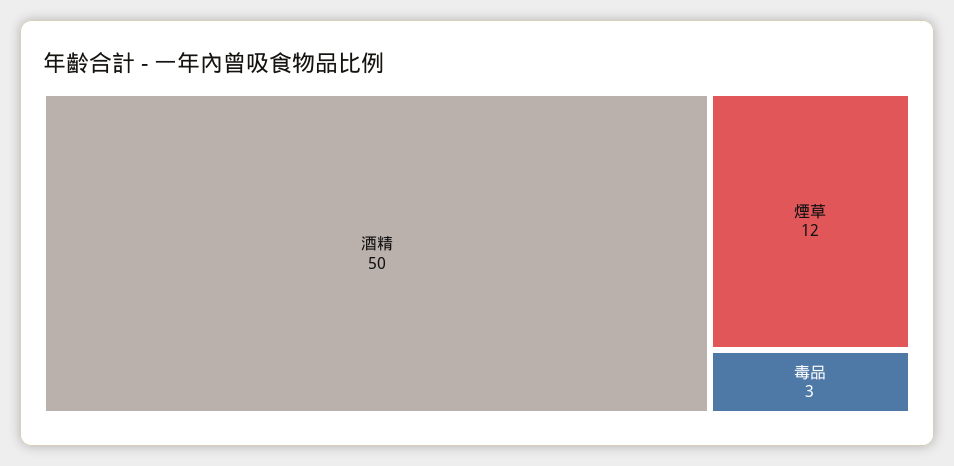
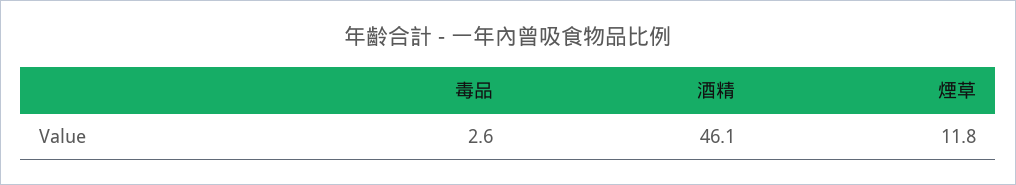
  {
-   "酒精": 50,
+   "酒精": 46.1,
    "煙草": 11.8,
    "毒品": 2.6
  }

